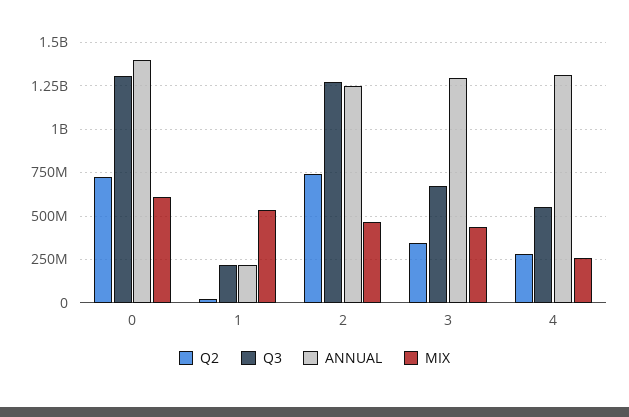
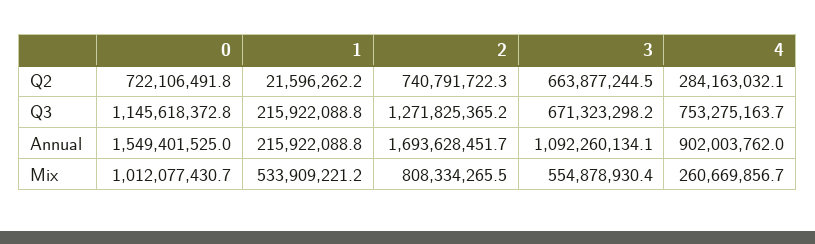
  {
    "Q2": {
      "0": 722106491.8,
      "1": 21596262.2,
      "2": 740791722.3,
-     "3": 350000000,
+     "3": 663877244.5,
      "4": 284163032.1
    },
    "Q3": {
-     "0": 1300000000,
+     "0": 1145618372.8,
      "1": 215922088.8,
      "2": 1271825365.2,
      "3": 671323298.2,
-     "4": 550000000
+     "4": 753275163.7
    },
    "ANNUAL": {
-     "0": 1400000000,
+     "0": 1549401525,
      "1": 215922088.8,
-     "2": 1250000000,
+     "2": 1693628451.7,
-     "3": 1300000000,
+     "3": 1092260134.1,
-     "4": 1300000000
+     "4": 902003762
    },
    "MIX": {
-     "0": 600000000,
+     "0": 1012077430.7,
      "1": 533909221.2,
-     "2": 450000000,
+     "2": 808334265.5,
-     "3": 450000000,
+     "3": 554878930.4,
      "4": 260669856.7
    }
  }

